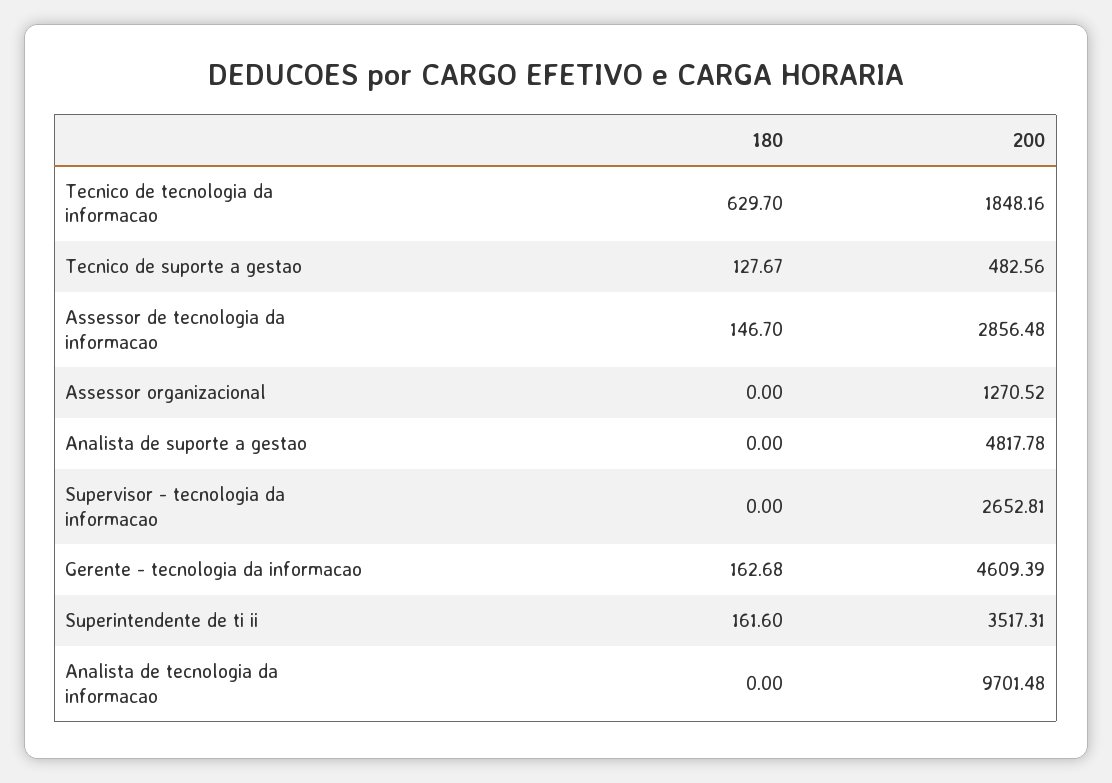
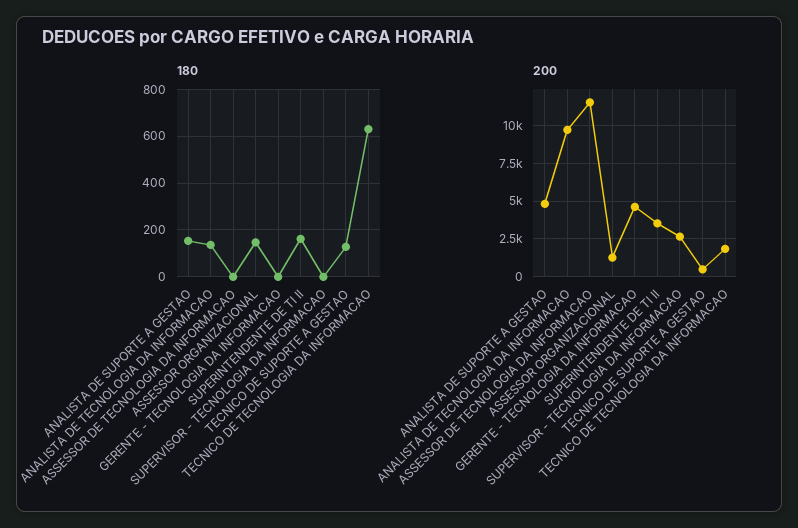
  {
    "180": {
      "Tecnico de tecnologia da informacao": 629.7,
      "Tecnico de suporte a gestao": 127.67,
-     "Assessor de tecnologia da informacao": 146.7,
+     "Assessor de tecnologia da informacao": 0,
-     "Assessor organizacional": 0,
+     "Assessor organizacional": 150,
-     "Analista de suporte a gestao": 0,
+     "Analista de suporte a gestao": 150,
      "Supervisor - tecnologia da informacao": 0,
-     "Gerente - tecnologia da informacao": 162.68,
+     "Gerente - tecnologia da informacao": 0,
      "Superintendente de ti ii": 161.6,
-     "Analista de tecnologia da informacao": 0
+     "Analista de tecnologia da informacao": 150
    },
    "200": {
      "Tecnico de tecnologia da informacao": 1848.16,
      "Tecnico de suporte a gestao": 482.56,
-     "Assessor de tecnologia da informacao": 2856.48,
+     "Assessor de tecnologia da informacao": 11500,
      "Assessor organizacional": 1270.52,
      "Analista de suporte a gestao": 4817.78,
      "Supervisor - tecnologia da informacao": 2652.81,
      "Gerente - tecnologia da informacao": 4609.39,
      "Superintendente de ti ii": 3517.31,
      "Analista de tecnologia da informacao": 9701.48
    }
  }

